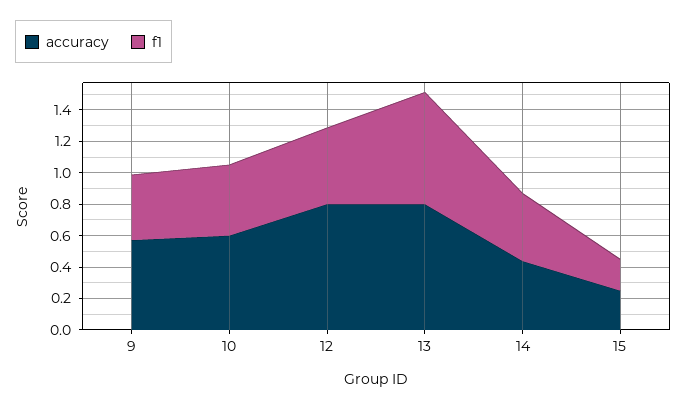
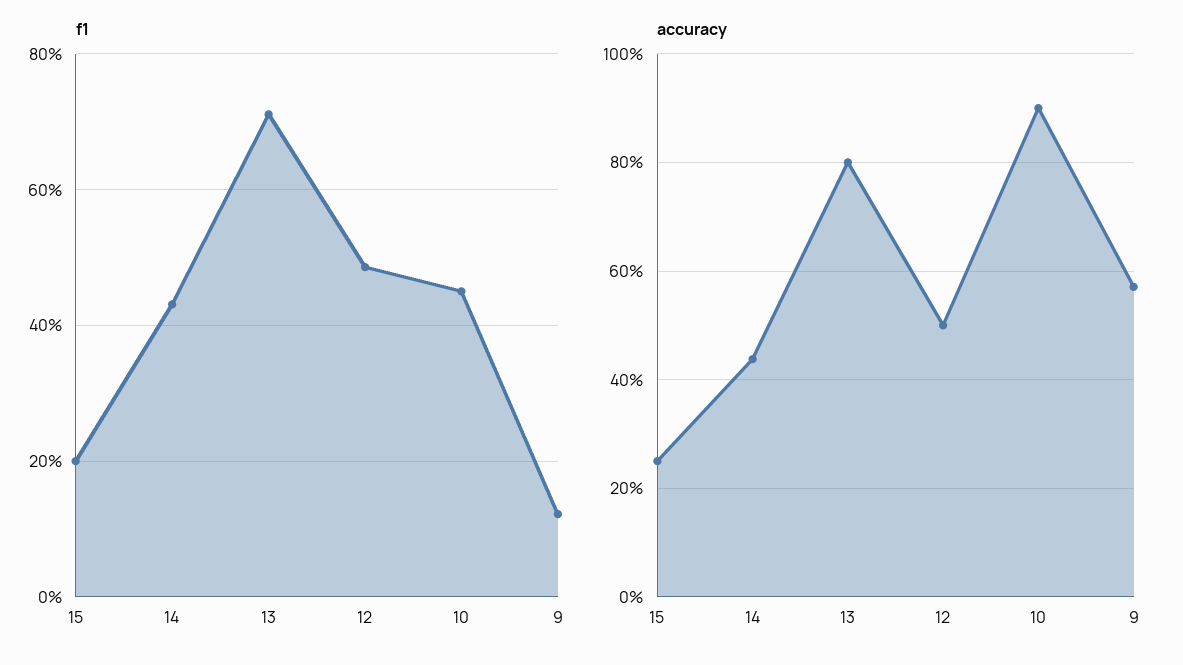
  {
    "accuracy": {
      "9": 0.58,
-     "10": 0.6,
+     "10": 0.9,
-     "12": 0.8,
+     "12": 0.5,
      "13": 0.8,
      "14": 0.44,
      "15": 0.26
    },
    "f1": {
-     "9": 0.4,
+     "9": 0.12,
      "10": 0.46,
      "12": 0.48,
      "13": 0.72,
      "14": 0.44,
      "15": 0.2
    }
  }

